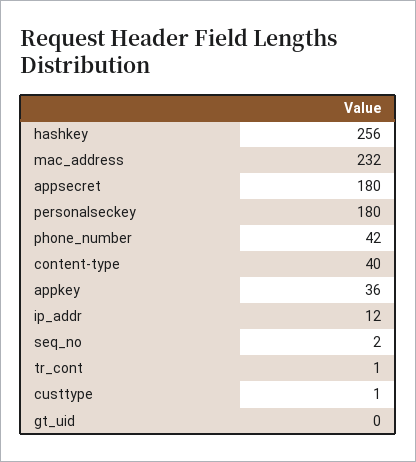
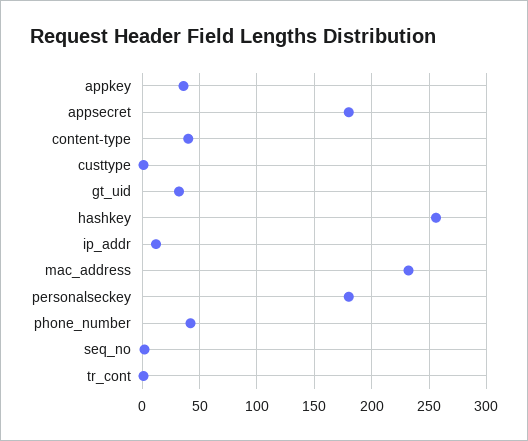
  {
    "hashkey": 256,
    "mac_address": 232,
    "appsecret": 180,
    "personalseckey": 180,
    "phone_number": 42,
    "content-type": 40,
    "appkey": 36,
    "ip_addr": 12,
    "seq_no": 2,
    "tr_cont": 1,
    "custtype": 1,
-   "gt_uid": 0
+   "gt_uid": 30
  }

